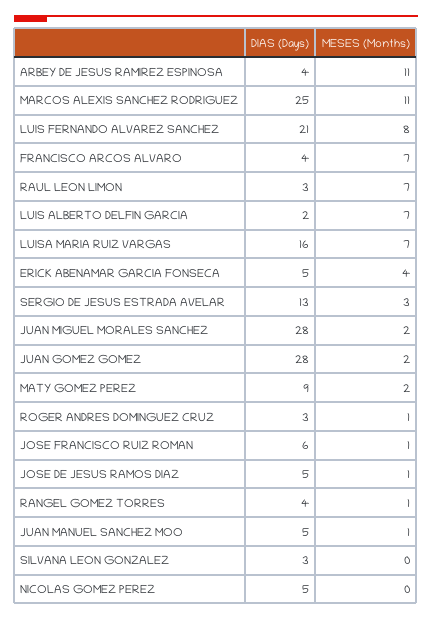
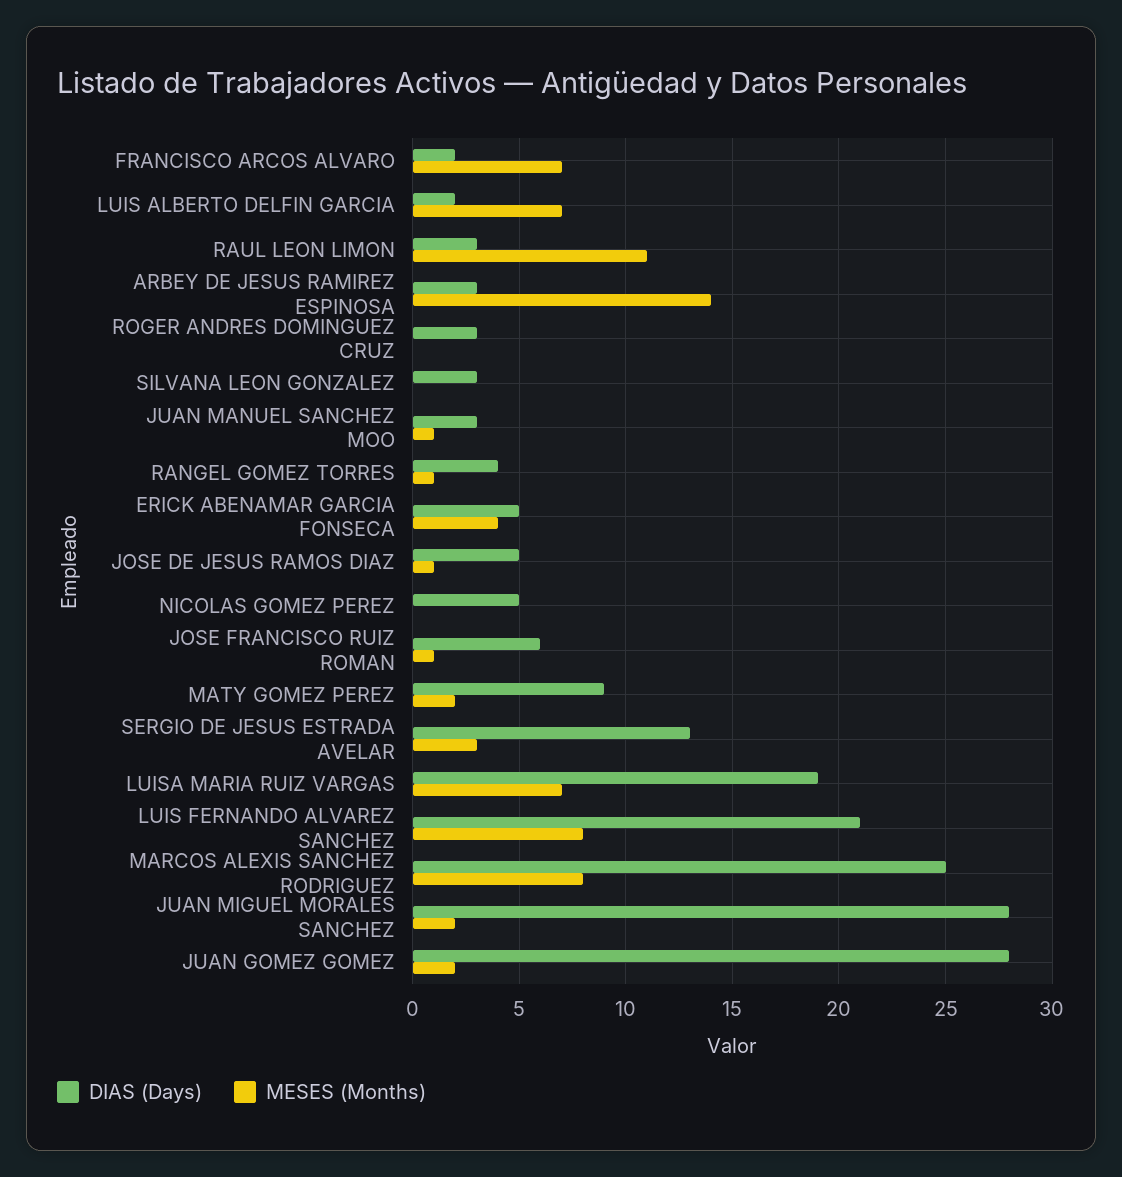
  {
    "DIAS (Days)": {
-     "ARBEY DE JESUS RAMIREZ ESPINOSA": 4,
+     "ARBEY DE JESUS RAMIREZ ESPINOSA": 3,
      "MARCOS ALEXIS SANCHEZ RODRIGUEZ": 25,
      "LUIS FERNANDO ALVAREZ SANCHEZ": 21,
-     "FRANCISCO ARCOS ALVARO": 4,
+     "FRANCISCO ARCOS ALVARO": 2,
      "RAUL LEON LIMON": 3,
      "LUIS ALBERTO DELFIN GARCIA": 2,
-     "LUISA MARIA RUIZ VARGAS": 16,
+     "LUISA MARIA RUIZ VARGAS": 19,
      "ERICK ABENAMAR GARCIA FONSECA": 5,
      "SERGIO DE JESUS ESTRADA AVELAR": 13,
      "JUAN MIGUEL MORALES SANCHEZ": 28,
      "JUAN GOMEZ GOMEZ": 28,
      "MATY GOMEZ PEREZ": 9,
      "ROGER ANDRES DOMINGUEZ CRUZ": 3,
      "JOSE FRANCISCO RUIZ ROMAN": 6,
      "JOSE DE JESUS RAMOS DIAZ": 5,
      "RANGEL GOMEZ TORRES": 4,
-     "JUAN MANUEL SANCHEZ MOO": 5,
+     "JUAN MANUEL SANCHEZ MOO": 3,
      "SILVANA LEON GONZALEZ": 3,
      "NICOLAS GOMEZ PEREZ": 5
    },
    "MESES (Months)": {
-     "ARBEY DE JESUS RAMIREZ ESPINOSA": 11,
+     "ARBEY DE JESUS RAMIREZ ESPINOSA": 14,
-     "MARCOS ALEXIS SANCHEZ RODRIGUEZ": 11,
+     "MARCOS ALEXIS SANCHEZ RODRIGUEZ": 8,
      "LUIS FERNANDO ALVAREZ SANCHEZ": 8,
      "FRANCISCO ARCOS ALVARO": 7,
-     "RAUL LEON LIMON": 7,
+     "RAUL LEON LIMON": 11,
      "LUIS ALBERTO DELFIN GARCIA": 7,
      "LUISA MARIA RUIZ VARGAS": 7,
      "ERICK ABENAMAR GARCIA FONSECA": 4,
      "SERGIO DE JESUS ESTRADA AVELAR": 3,
      "JUAN MIGUEL MORALES SANCHEZ": 2,
      "JUAN GOMEZ GOMEZ": 2,
      "MATY GOMEZ PEREZ": 2,
-     "ROGER ANDRES DOMINGUEZ CRUZ": 1,
+     "ROGER ANDRES DOMINGUEZ CRUZ": 0,
      "JOSE FRANCISCO RUIZ ROMAN": 1,
      "JOSE DE JESUS RAMOS DIAZ": 1,
      "RANGEL GOMEZ TORRES": 1,
      "JUAN MANUEL SANCHEZ MOO": 1,
      "SILVANA LEON GONZALEZ": 0,
      "NICOLAS GOMEZ PEREZ": 0
    }
  }

